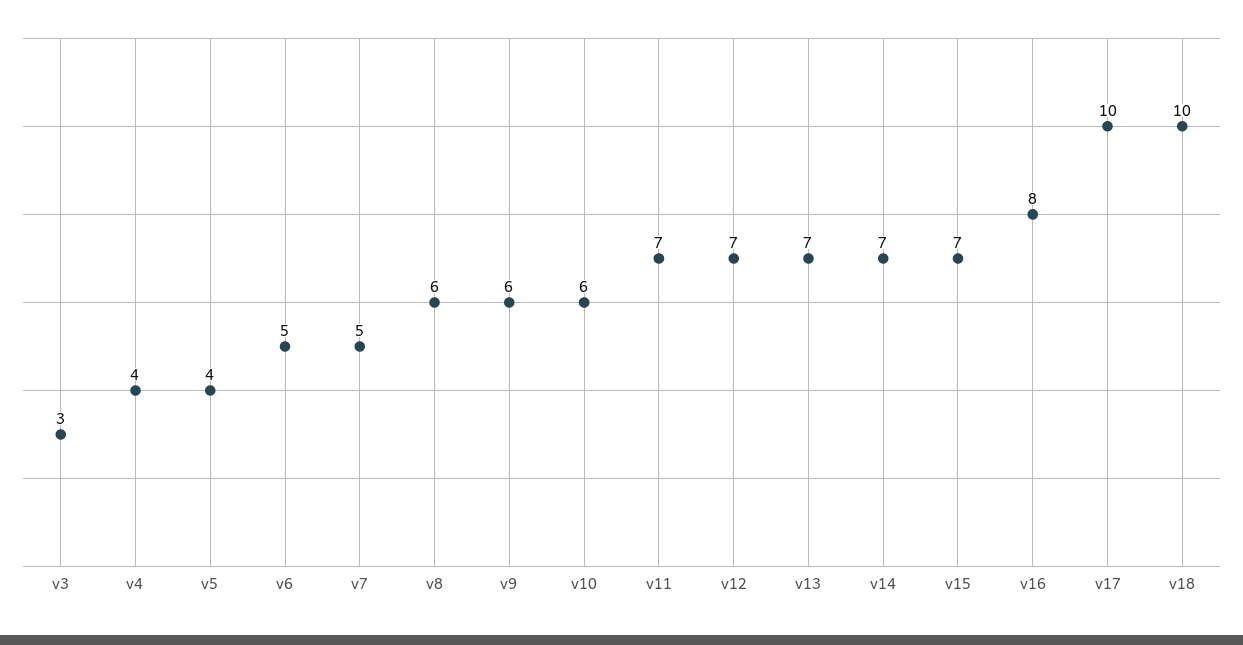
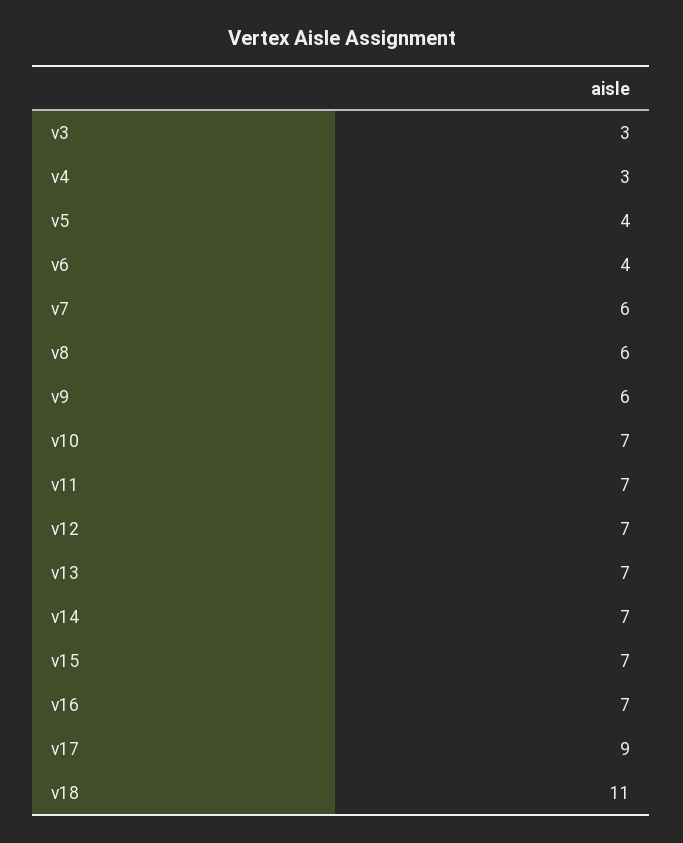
  {
    "v3": 3,
-   "v4": 4,
+   "v4": 3,
    "v5": 4,
-   "v6": 5,
+   "v6": 4,
-   "v7": 5,
+   "v7": 6,
    "v8": 6,
    "v9": 6,
-   "v10": 6,
+   "v10": 7,
    "v11": 7,
    "v12": 7,
    "v13": 7,
    "v14": 7,
    "v15": 7,
-   "v16": 8,
+   "v16": 7,
-   "v17": 10,
+   "v17": 9,
-   "v18": 10
+   "v18": 11
  }

